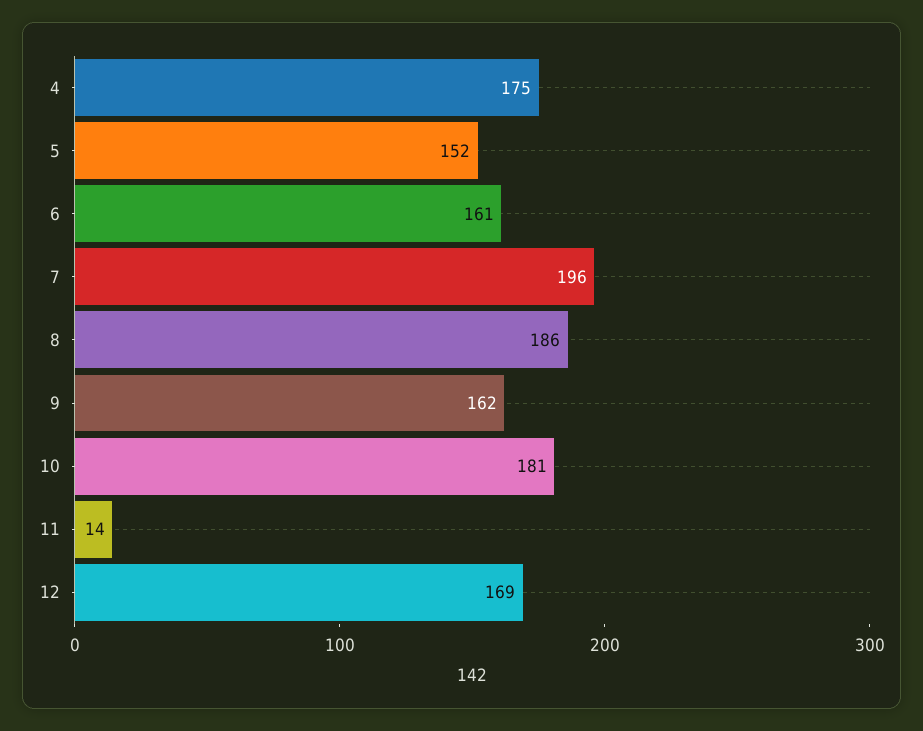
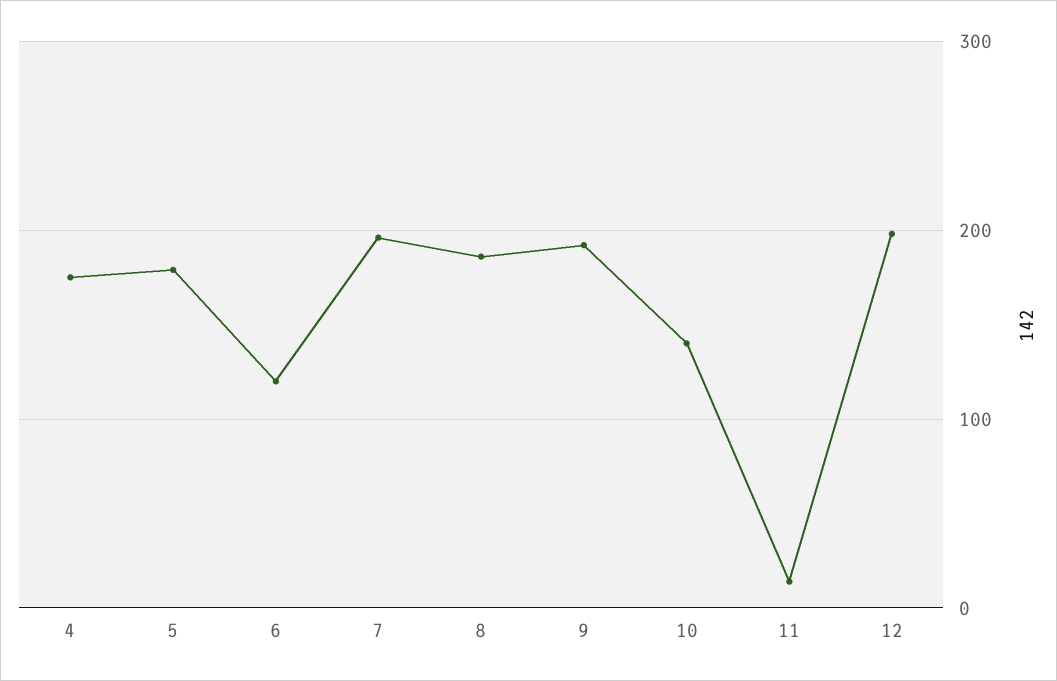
  {
    "4": 175,
-   "5": 152,
+   "5": 180,
-   "6": 161,
+   "6": 120,
    "7": 196,
    "8": 186,
-   "9": 162,
+   "9": 190,
-   "10": 181,
+   "10": 140,
    "11": 14,
-   "12": 169
+   "12": 200
  }

